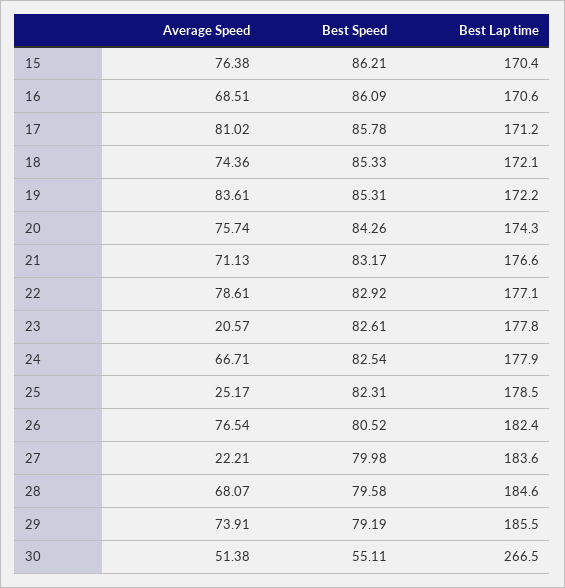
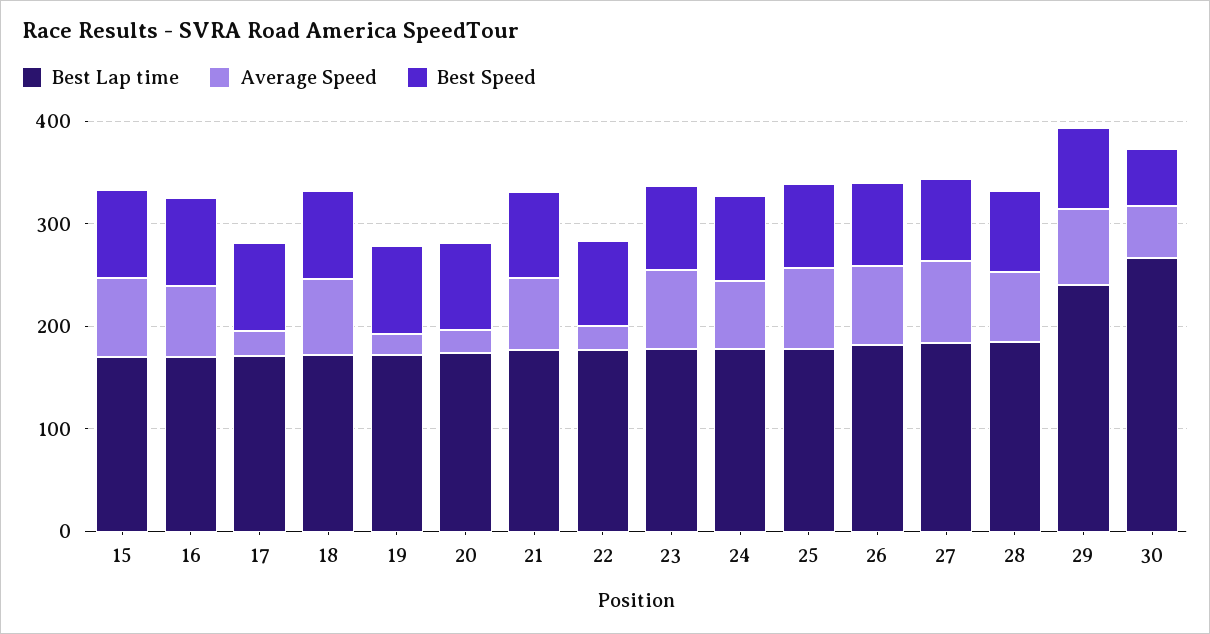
  {
    "Average Speed": {
      "15": 76.38,
      "16": 68.51,
-     "17": 81.02,
+     "17": 20,
      "18": 74.36,
-     "19": 83.61,
+     "19": 20,
-     "20": 75.74,
+     "20": 20,
      "21": 71.13,
-     "22": 78.61,
+     "22": 20,
-     "23": 20.57,
+     "23": 80,
      "24": 66.71,
-     "25": 25.17,
+     "25": 80,
      "26": 76.54,
-     "27": 22.21,
+     "27": 80,
      "28": 68.07,
      "29": 73.91,
      "30": 51.38
    },
    "Best Speed": {
      "15": 86.21,
      "16": 86.09,
      "17": 85.78,
      "18": 85.33,
      "19": 85.31,
      "20": 84.26,
      "21": 83.17,
      "22": 82.92,
      "23": 82.61,
      "24": 82.54,
      "25": 82.31,
      "26": 80.52,
      "27": 79.98,
      "28": 79.58,
      "29": 79.19,
      "30": 55.11
    },
    "Best Lap time": {
      "15": 170.4,
      "16": 170.6,
      "17": 171.2,
      "18": 172.1,
      "19": 172.2,
      "20": 174.3,
      "21": 176.6,
      "22": 177.1,
      "23": 177.8,
      "24": 177.9,
      "25": 178.5,
      "26": 182.4,
      "27": 183.6,
      "28": 184.6,
-     "29": 185.5,
+     "29": 240,
      "30": 266.5
    }
  }

